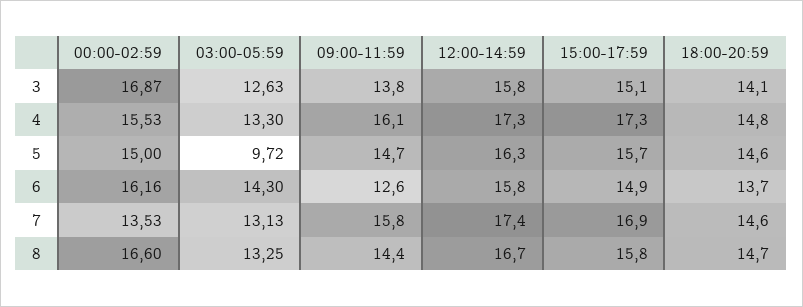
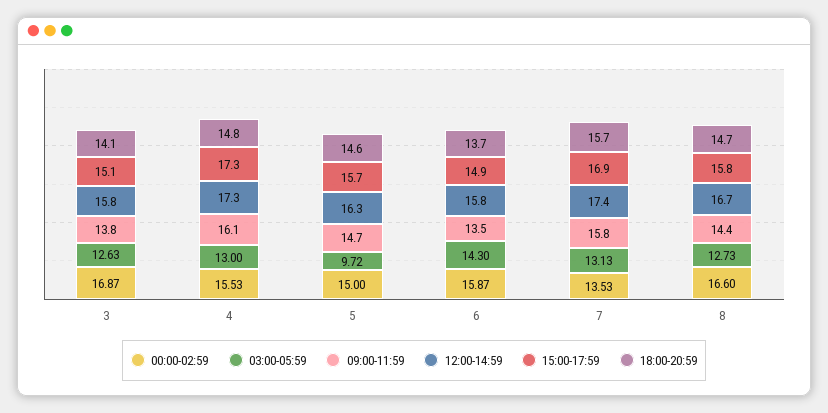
  {
    "00:00-02:59": {
      "3": 16.87,
      "4": 15.53,
      "5": 15,
-     "6": 16.16,
+     "6": 15.87,
      "7": 13.53,
      "8": 16.6
    },
    "03:00-05:59": {
      "3": 12.63,
-     "4": 13.3,
+     "4": 13,
      "5": 9.72,
      "6": 14.3,
      "7": 13.13,
-     "8": 13.25
+     "8": 12.73
    },
    "09:00-11:59": {
      "3": 13.8,
      "4": 16.1,
      "5": 14.7,
-     "6": 12.6,
+     "6": 13.5,
      "7": 15.8,
      "8": 14.4
    },
    "12:00-14:59": {
      "3": 15.8,
      "4": 17.3,
      "5": 16.3,
      "6": 15.8,
      "7": 17.4,
      "8": 16.7
    },
    "15:00-17:59": {
      "3": 15.1,
      "4": 17.3,
      "5": 15.7,
      "6": 14.9,
      "7": 16.9,
      "8": 15.8
    },
    "18:00-20:59": {
      "3": 14.1,
      "4": 14.8,
      "5": 14.6,
      "6": 13.7,
-     "7": 14.6,
+     "7": 15.7,
      "8": 14.7
    }
  }

